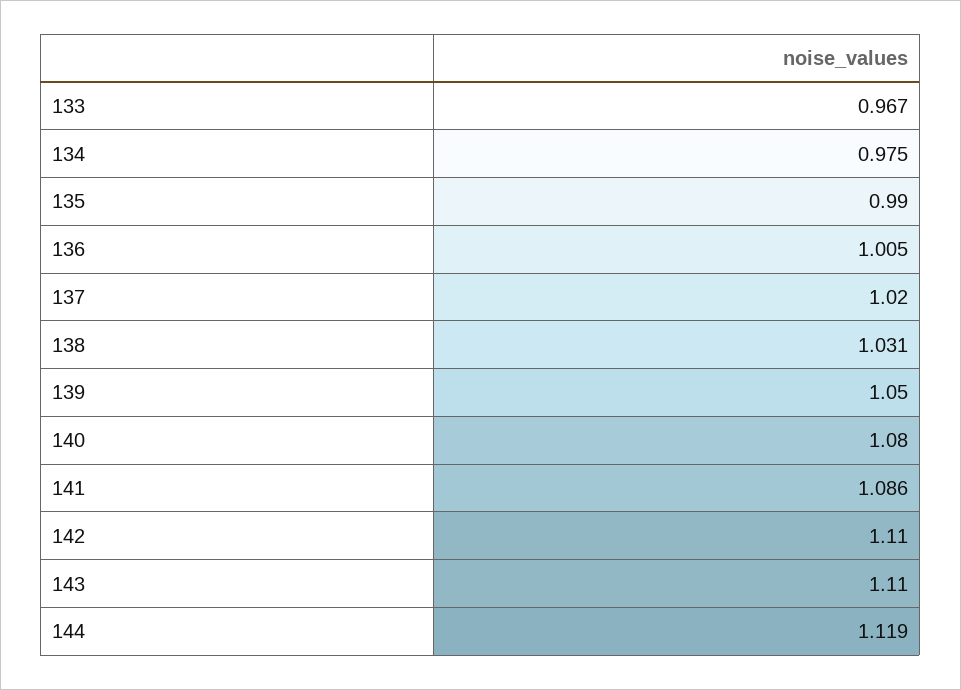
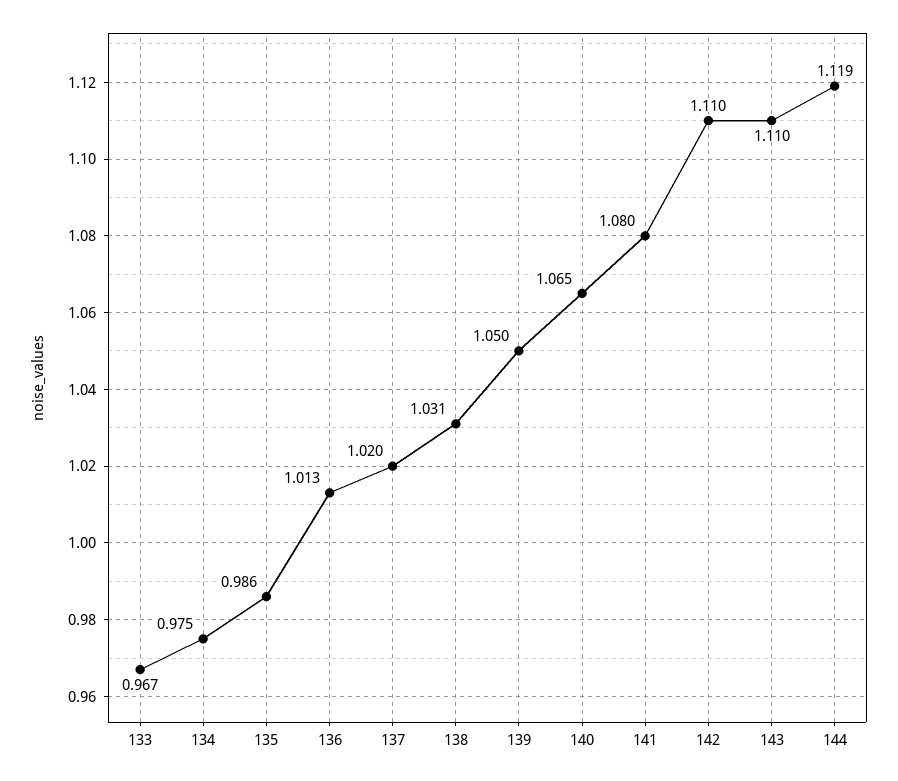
  {
    "133": 0.967,
    "134": 0.975,
-   "135": 0.99,
+   "135": 0.986,
-   "136": 1.005,
+   "136": 1.013,
    "137": 1.02,
    "138": 1.031,
    "139": 1.05,
-   "140": 1.08,
+   "140": 1.065,
-   "141": 1.086,
+   "141": 1.08,
    "142": 1.11,
    "143": 1.11,
    "144": 1.119
  }

